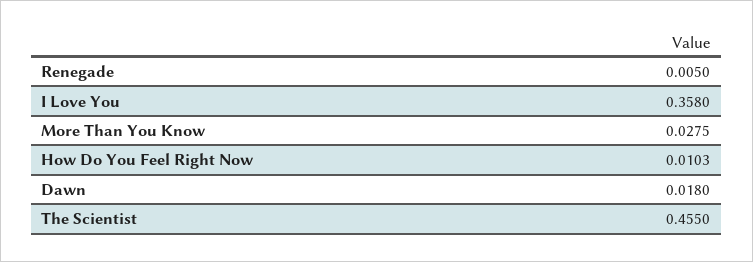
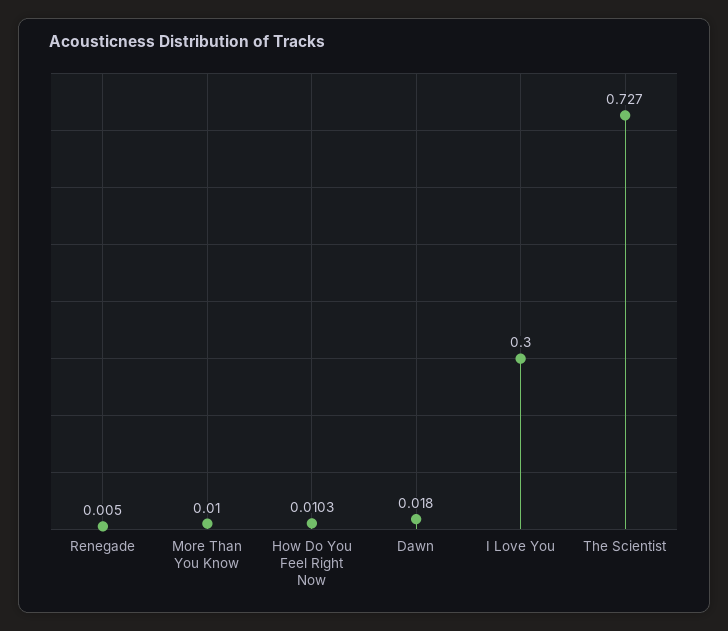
  {
    "Renegade": 0.005,
-   "I Love You": 0.358,
+   "I Love You": 0.3,
-   "More Than You Know": 0.0275,
+   "More Than You Know": 0.01,
    "How Do You Feel Right Now": 0.0103,
    "Dawn": 0.018,
-   "The Scientist": 0.455
+   "The Scientist": 0.727
  }

